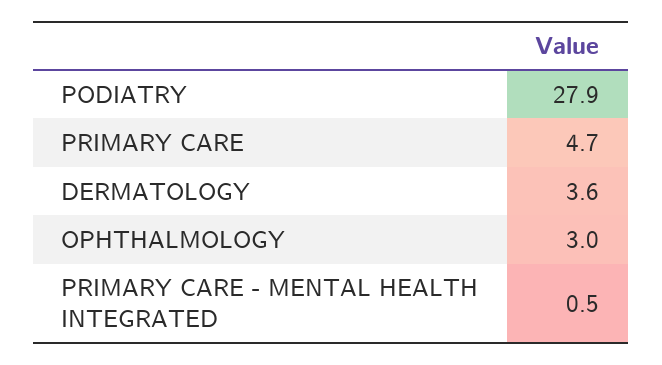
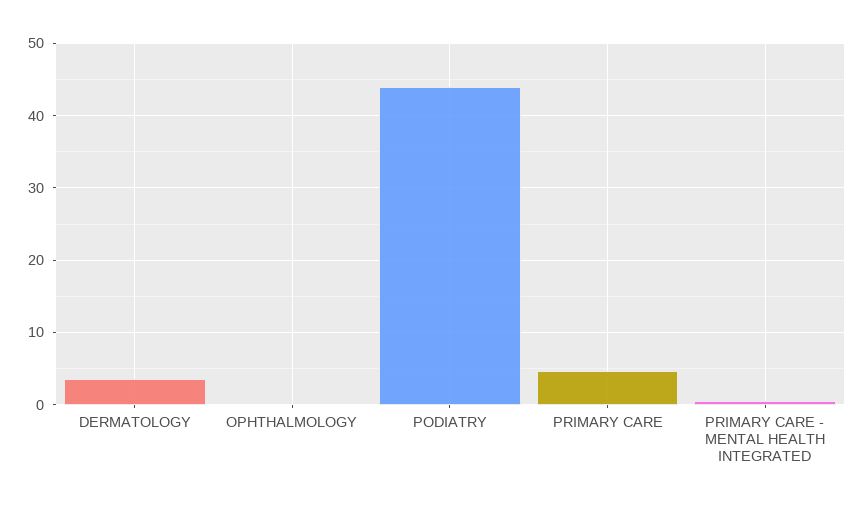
  {
-   "PODIATRY": 27.9,
+   "PODIATRY": 44,
    "PRIMARY CARE": 4.7,
    "DERMATOLOGY": 3.6,
-   "OPHTHALMOLOGY": 3,
+   "OPHTHALMOLOGY": 0,
    "PRIMARY CARE - MENTAL HEALTH INTEGRATED": 0.5
  }

